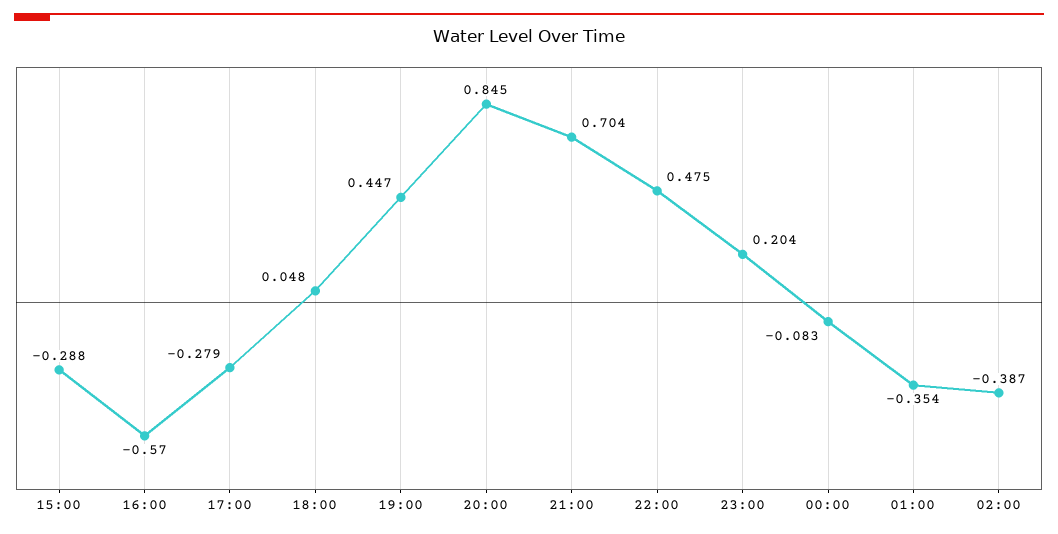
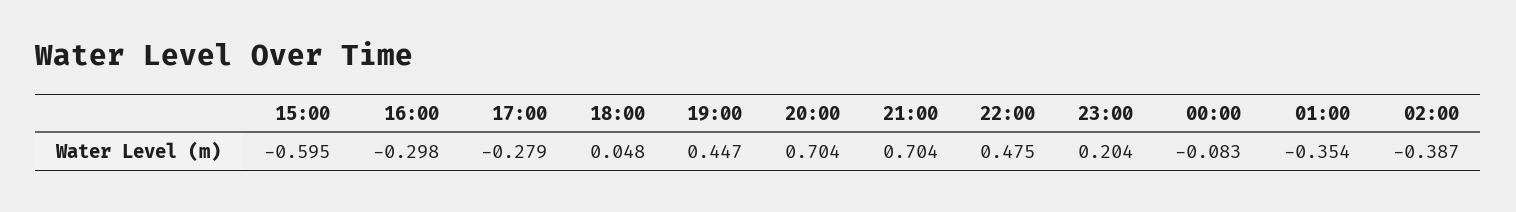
  {
-   "15:00": -0.288,
+   "15:00": -0.595,
-   "16:00": -0.57,
+   "16:00": -0.298,
    "17:00": -0.279,
    "18:00": 0.048,
    "19:00": 0.447,
-   "20:00": 0.845,
+   "20:00": 0.704,
    "21:00": 0.704,
    "22:00": 0.475,
    "23:00": 0.204,
    "00:00": -0.083,
    "01:00": -0.354,
    "02:00": -0.387
  }

